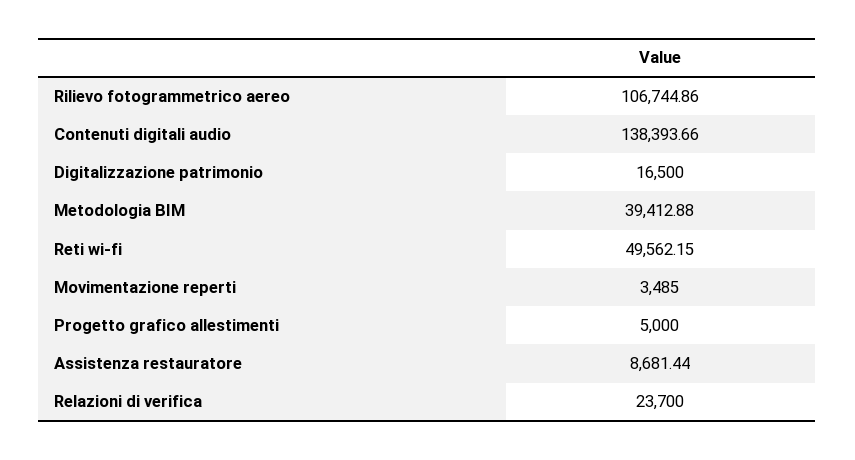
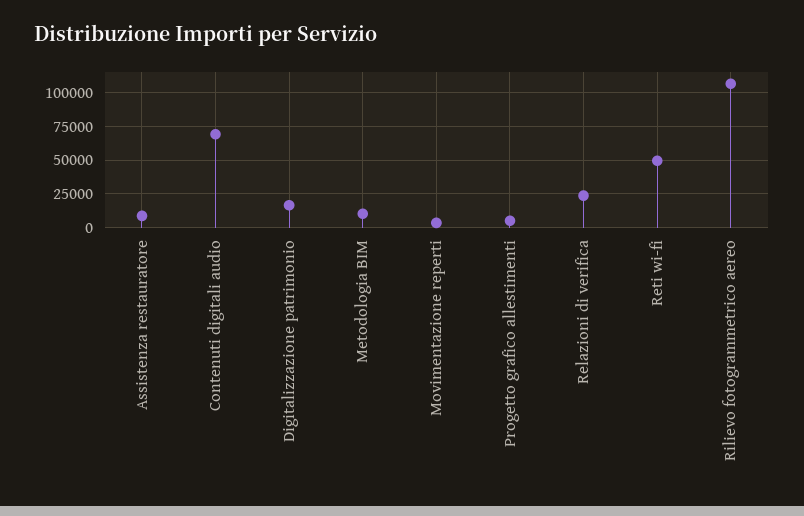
  {
    "Rilievo fotogrammetrico aereo": 106744.86,
-   "Contenuti digitali audio": 138393.66,
+   "Contenuti digitali audio": 70000,
    "Digitalizzazione patrimonio": 16500,
-   "Metodologia BIM": 39412.88,
+   "Metodologia BIM": 10000,
    "Reti wi-fi": 49562.15,
    "Movimentazione reperti": 3485,
    "Progetto grafico allestimenti": 5000,
    "Assistenza restauratore": 8681.44,
    "Relazioni di verifica": 23700
  }

